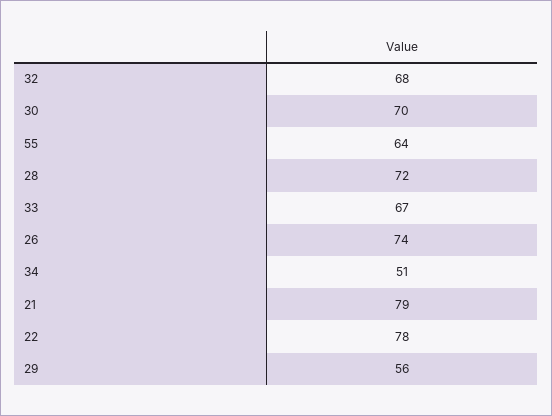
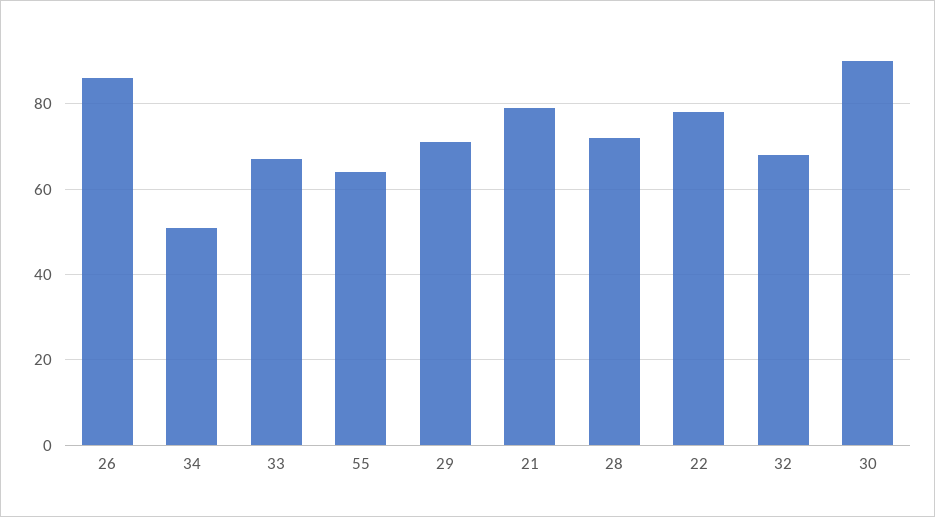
  {
    "32": 68,
-   "30": 70,
+   "30": 90,
    "55": 64,
    "28": 72,
    "33": 67,
-   "26": 74,
+   "26": 85,
    "34": 51,
    "21": 79,
    "22": 78,
-   "29": 56
+   "29": 70
  }

